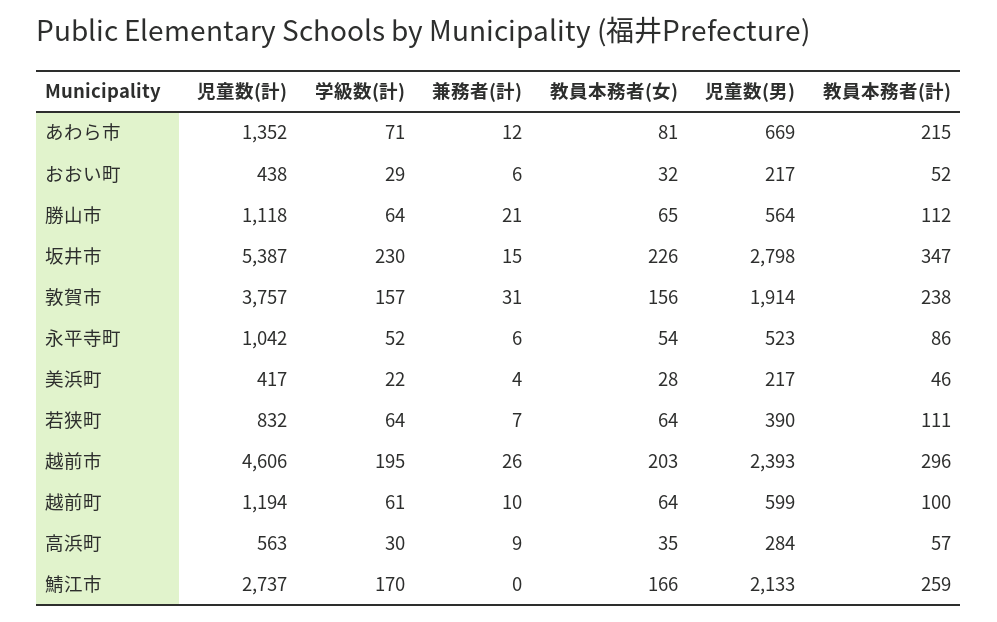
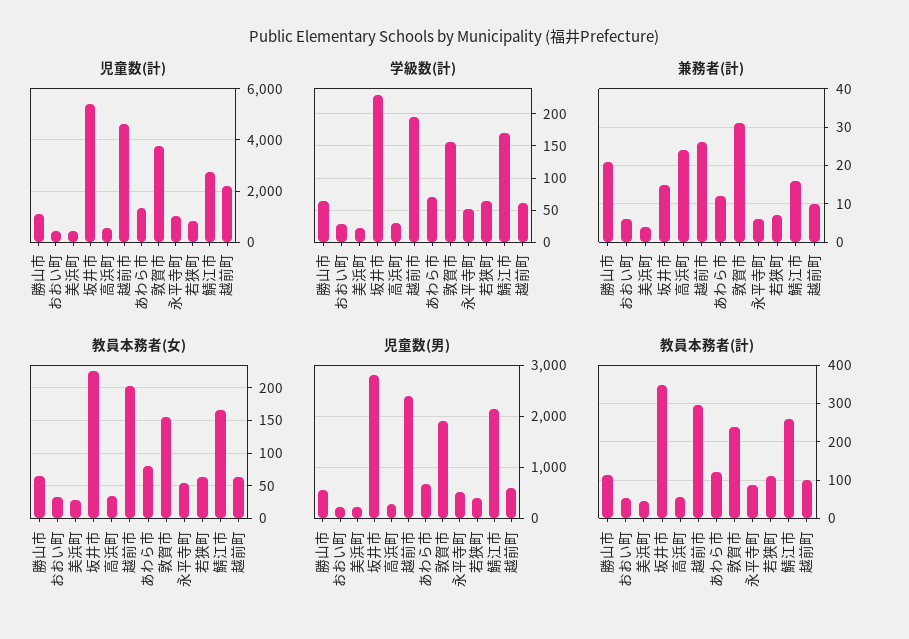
  {
    "児童数(計)": {
      "あわら市": 1352,
      "おおい町": 438,
      "勝山市": 1118,
      "坂井市": 5387,
      "敦賀市": 3757,
      "永平寺町": 1042,
      "美浜町": 417,
      "若狭町": 832,
      "越前市": 4606,
-     "越前町": 1194,
+     "越前町": 2250,
      "高浜町": 563,
      "鯖江市": 2737
    },
    "学級数(計)": {
      "あわら市": 71,
      "おおい町": 29,
      "勝山市": 64,
      "坂井市": 230,
      "敦賀市": 157,
      "永平寺町": 52,
      "美浜町": 22,
      "若狭町": 64,
      "越前市": 195,
      "越前町": 61,
      "高浜町": 30,
      "鯖江市": 170
    },
    "兼務者(計)": {
      "あわら市": 12,
      "おおい町": 6,
      "勝山市": 21,
      "坂井市": 15,
      "敦賀市": 31,
      "永平寺町": 6,
      "美浜町": 4,
      "若狭町": 7,
      "越前市": 26,
      "越前町": 10,
-     "高浜町": 9,
+     "高浜町": 25,
-     "鯖江市": 0
+     "鯖江市": 15
    },
    "教員本務者(女)": {
      "あわら市": 81,
      "おおい町": 32,
      "勝山市": 65,
      "坂井市": 226,
      "敦賀市": 156,
      "永平寺町": 54,
      "美浜町": 28,
      "若狭町": 64,
      "越前市": 203,
      "越前町": 64,
      "高浜町": 35,
      "鯖江市": 166
    },
    "児童数(男)": {
      "あわら市": 669,
      "おおい町": 217,
      "勝山市": 564,
      "坂井市": 2798,
      "敦賀市": 1914,
      "永平寺町": 523,
      "美浜町": 217,
      "若狭町": 390,
      "越前市": 2393,
      "越前町": 599,
      "高浜町": 284,
      "鯖江市": 2133
    },
    "教員本務者(計)": {
-     "あわら市": 215,
+     "あわら市": 120,
      "おおい町": 52,
      "勝山市": 112,
      "坂井市": 347,
      "敦賀市": 238,
      "永平寺町": 86,
      "美浜町": 46,
      "若狭町": 111,
      "越前市": 296,
      "越前町": 100,
      "高浜町": 57,
      "鯖江市": 259
    }
  }

